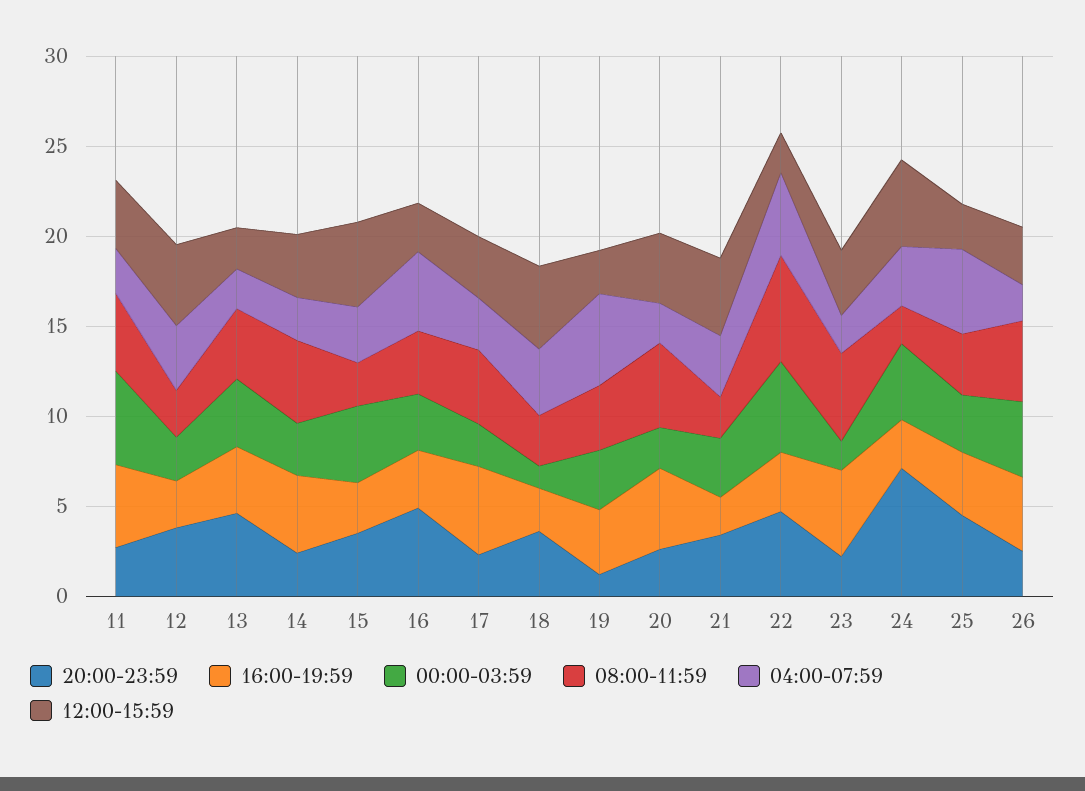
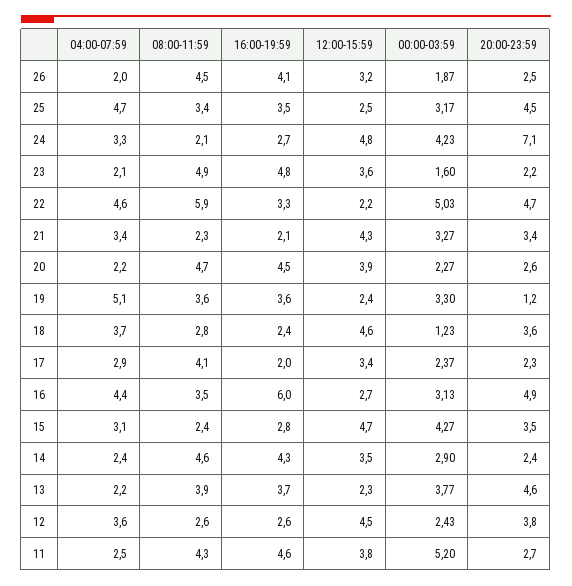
  {
    "20:00-23:59": {
      "11": 2.7,
      "12": 3.8,
      "13": 4.6,
      "14": 2.4,
      "15": 3.5,
      "16": 4.9,
      "17": 2.3,
      "18": 3.6,
      "19": 1.2,
      "20": 2.6,
      "21": 3.4,
      "22": 4.7,
      "23": 2.2,
      "24": 7.1,
      "25": 4.5,
      "26": 2.5
    },
    "16:00-19:59": {
      "11": 4.6,
      "12": 2.6,
      "13": 3.7,
      "14": 4.3,
      "15": 2.8,
-     "16": 3,
+     "16": 6,
-     "17": 5,
+     "17": 2,
      "18": 2.4,
      "19": 3.6,
      "20": 4.5,
      "21": 2.1,
      "22": 3.3,
      "23": 4.8,
      "24": 2.7,
      "25": 3.5,
      "26": 4.1
    },
    "00:00-03:59": {
      "11": 5.2,
      "12": 2.43,
      "13": 3.77,
      "14": 2.9,
      "15": 4.27,
      "16": 3.13,
      "17": 2.37,
      "18": 1.23,
      "19": 3.3,
      "20": 2.27,
      "21": 3.27,
      "22": 5.03,
      "23": 1.6,
      "24": 4.23,
      "25": 3.17,
-     "26": 4
+     "26": 1.87
    },
    "08:00-11:59": {
      "11": 4.3,
      "12": 2.6,
      "13": 3.9,
      "14": 4.6,
      "15": 2.4,
      "16": 3.5,
      "17": 4.1,
      "18": 2.8,
      "19": 3.6,
      "20": 4.7,
      "21": 2.3,
      "22": 5.9,
      "23": 4.9,
      "24": 2.1,
      "25": 3.4,
      "26": 4.5
    },
    "04:00-07:59": {
      "11": 2.5,
      "12": 3.6,
      "13": 2.2,
      "14": 2.4,
      "15": 3.1,
      "16": 4.4,
      "17": 2.9,
      "18": 3.7,
      "19": 5.1,
      "20": 2.2,
      "21": 3.4,
      "22": 4.6,
      "23": 2.1,
      "24": 3.3,
      "25": 4.7,
      "26": 2
    },
    "12:00-15:59": {
      "11": 3.8,
      "12": 4.5,
      "13": 2.3,
      "14": 3.5,
      "15": 4.7,
      "16": 2.7,
      "17": 3.4,
      "18": 4.6,
      "19": 2.4,
      "20": 3.9,
      "21": 4.3,
      "22": 2.2,
      "23": 3.6,
      "24": 4.8,
      "25": 2.5,
      "26": 3.2
    }
  }

